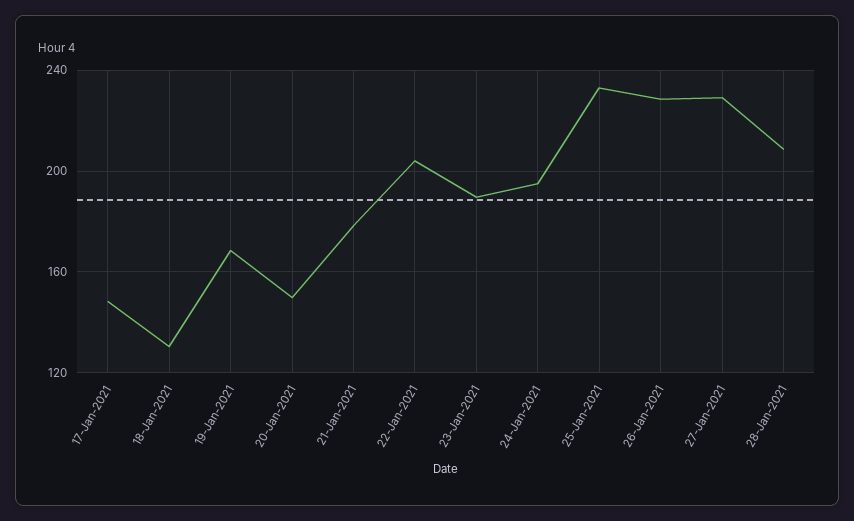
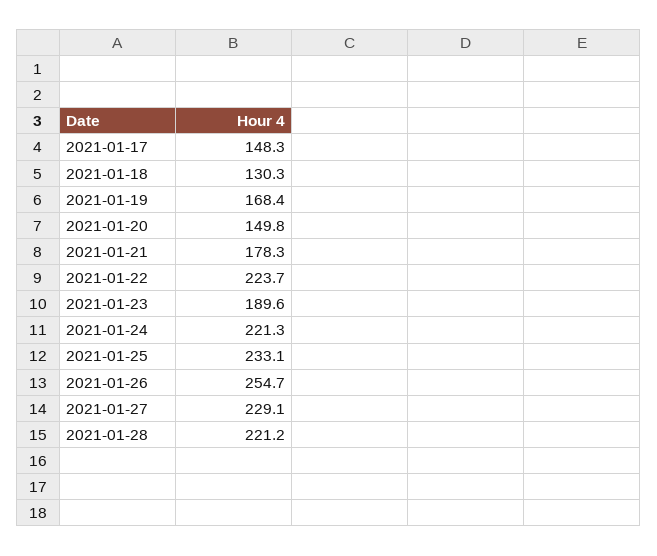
  {
    "17-Jan-2021": 148.3,
    "18-Jan-2021": 130.3,
    "19-Jan-2021": 168.4,
    "20-Jan-2021": 149.8,
    "21-Jan-2021": 178.3,
-   "22-Jan-2021": 205,
+   "22-Jan-2021": 223.7,
    "23-Jan-2021": 189.6,
-   "24-Jan-2021": 195,
+   "24-Jan-2021": 221.3,
    "25-Jan-2021": 233.1,
-   "26-Jan-2021": 230,
+   "26-Jan-2021": 254.7,
    "27-Jan-2021": 229.1,
-   "28-Jan-2021": 210
+   "28-Jan-2021": 221.2
  }

